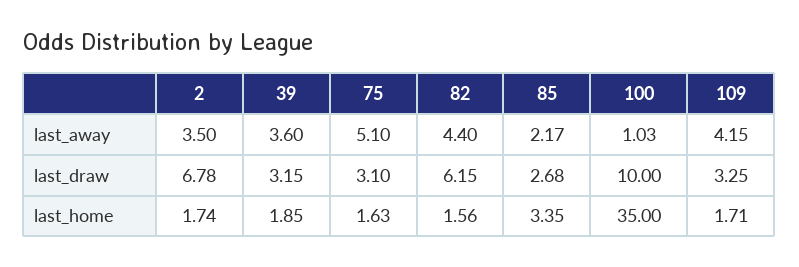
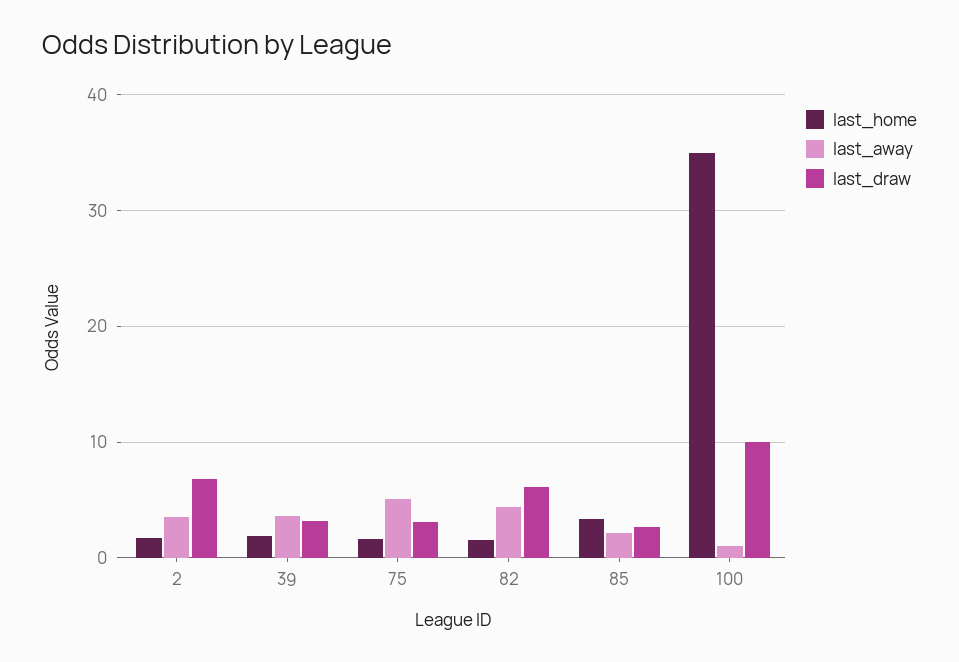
  {
    "last_away": {
      "2": 3.5,
      "39": 3.6,
      "75": 5.1,
      "82": 4.4,
      "85": 2.17,
-     "100": 1.03,
+     "100": 1.03
-     "109": 4.15
    },
    "last_draw": {
      "2": 6.78,
      "39": 3.15,
      "75": 3.1,
      "82": 6.15,
      "85": 2.68,
-     "100": 10,
+     "100": 10
-     "109": 3.25
    },
    "last_home": {
      "2": 1.74,
      "39": 1.85,
      "75": 1.63,
      "82": 1.56,
      "85": 3.35,
-     "100": 35,
+     "100": 35
-     "109": 1.71
    }
  }

